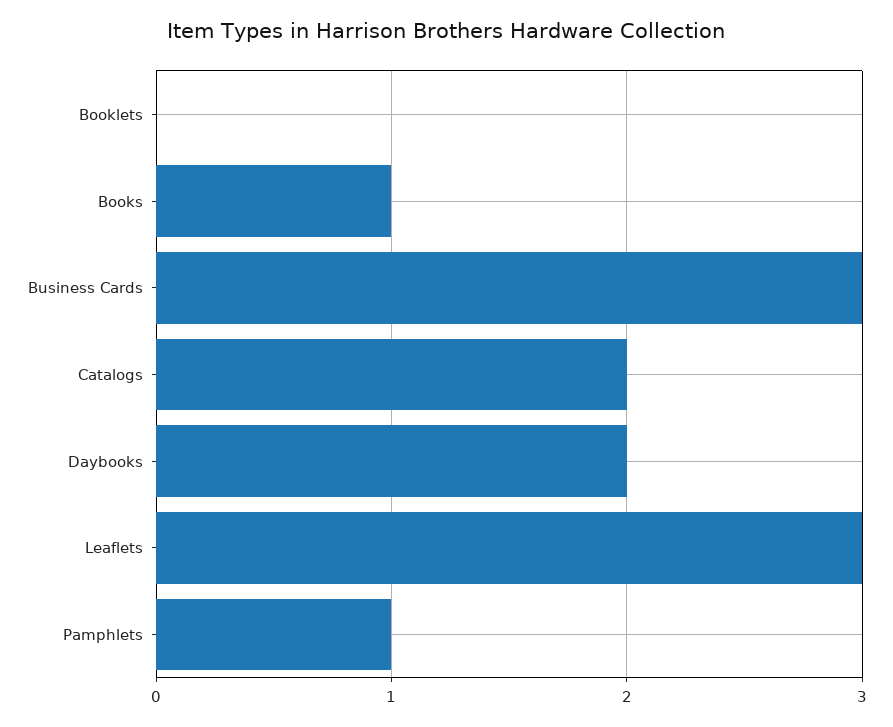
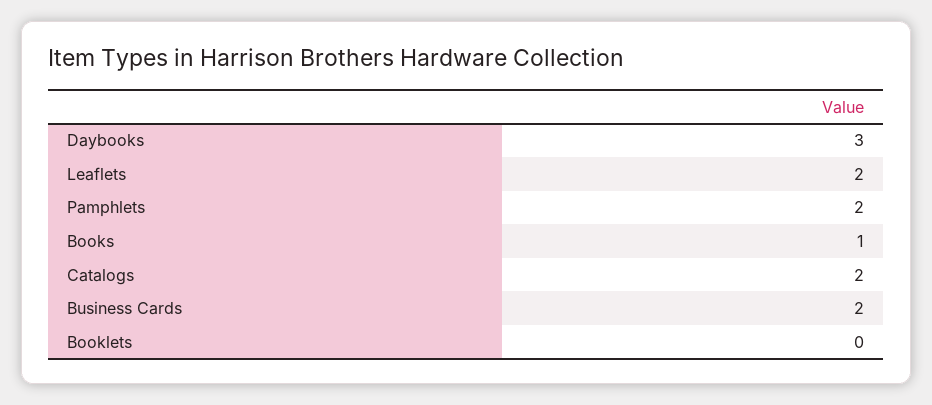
  {
    "Booklets": 0,
    "Books": 1,
-   "Business Cards": 3,
+   "Business Cards": 2,
    "Catalogs": 2,
-   "Daybooks": 2,
+   "Daybooks": 3,
-   "Leaflets": 3,
+   "Leaflets": 2,
-   "Pamphlets": 1
+   "Pamphlets": 2
  }

